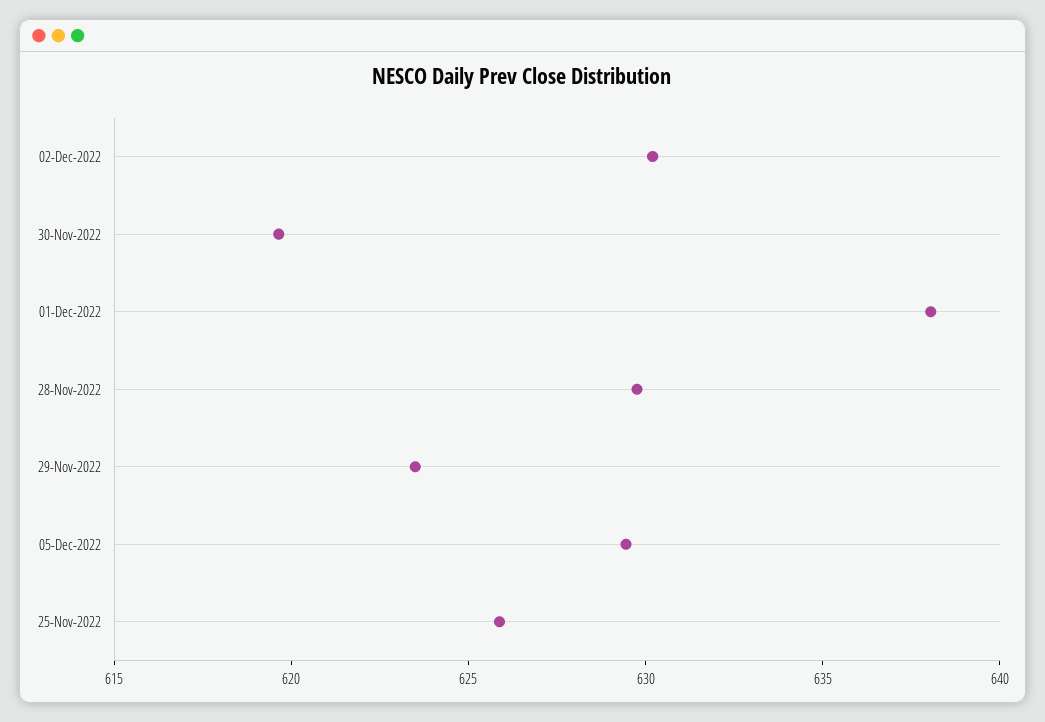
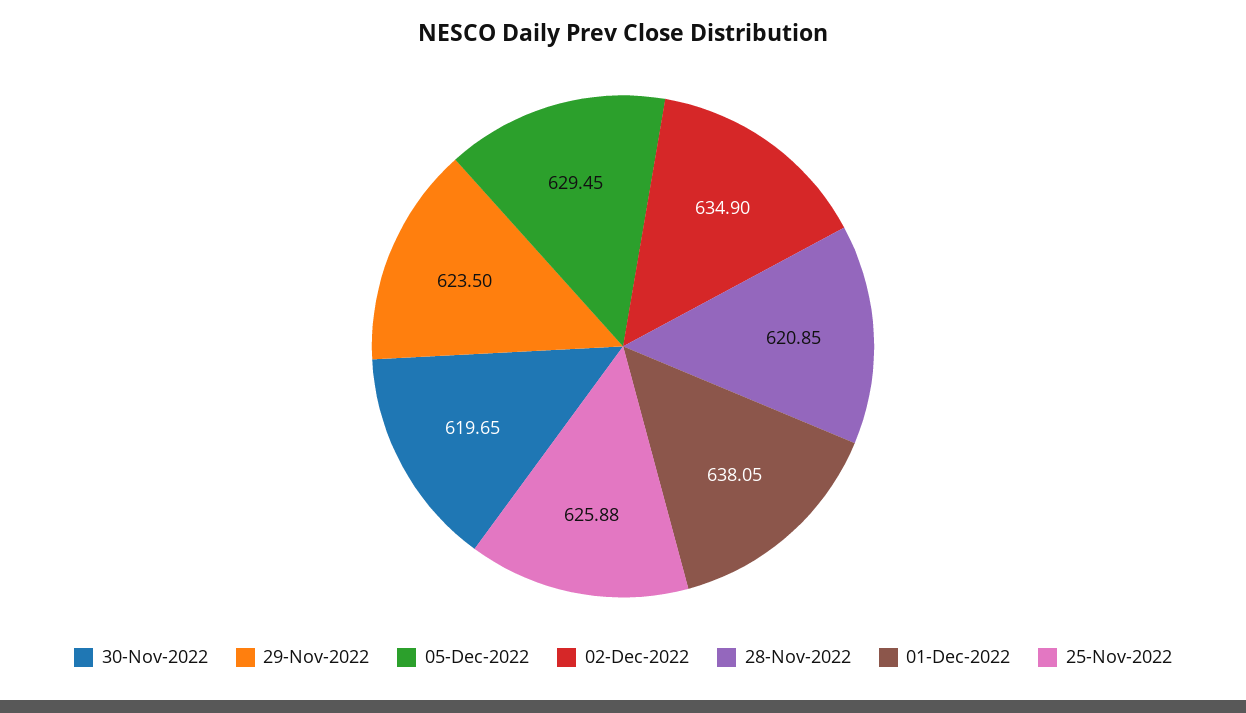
  {
-   "02-Dec-2022": 630,
+   "02-Dec-2022": 634.9,
    "30-Nov-2022": 619.65,
    "01-Dec-2022": 638.05,
-   "28-Nov-2022": 630,
+   "28-Nov-2022": 620.85,
    "29-Nov-2022": 623.5,
    "05-Dec-2022": 629.45,
    "25-Nov-2022": 625.88
  }

